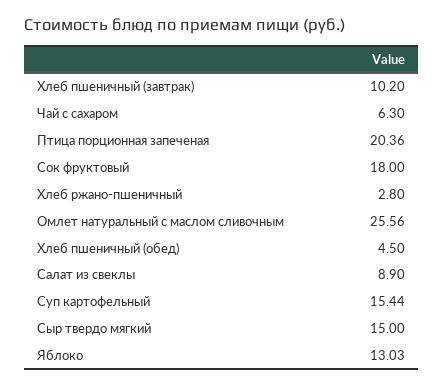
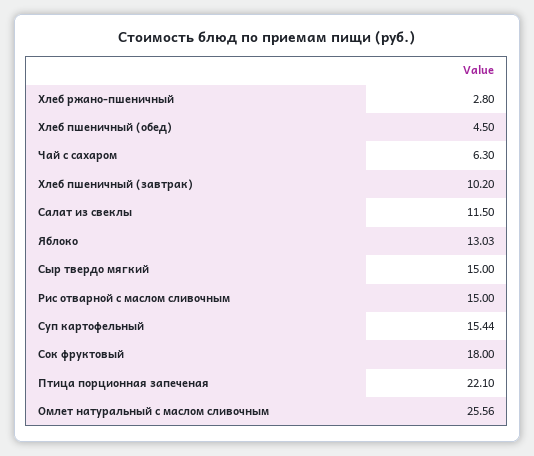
  {
    "Хлеб пшеничный (завтрак)": 10.2,
    "Чай с сахаром": 6.3,
-   "Птица порционная запеченая": 20.36,
+   "Птица порционная запеченая": 22.1,
    "Сок фруктовый": 18,
    "Хлеб ржано-пшеничный": 2.8,
    "Омлет натуральный с маслом сливочным": 25.56,
    "Хлеб пшеничный (обед)": 4.5,
-   "Салат из свеклы": 8.9,
+   "Салат из свеклы": 11.5,
    "Суп картофельный": 15.44,
    "Сыр твердо мягкий": 15,
-   "Яблоко": 13.03
+   "Яблоко": 13.03,
+   "Рис отварной с маслом сливочным": 15
  }

